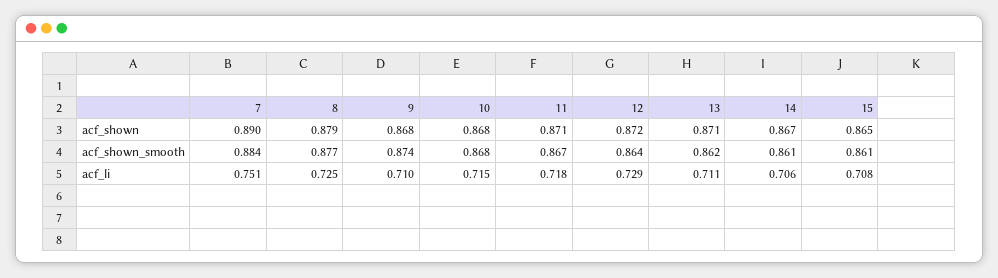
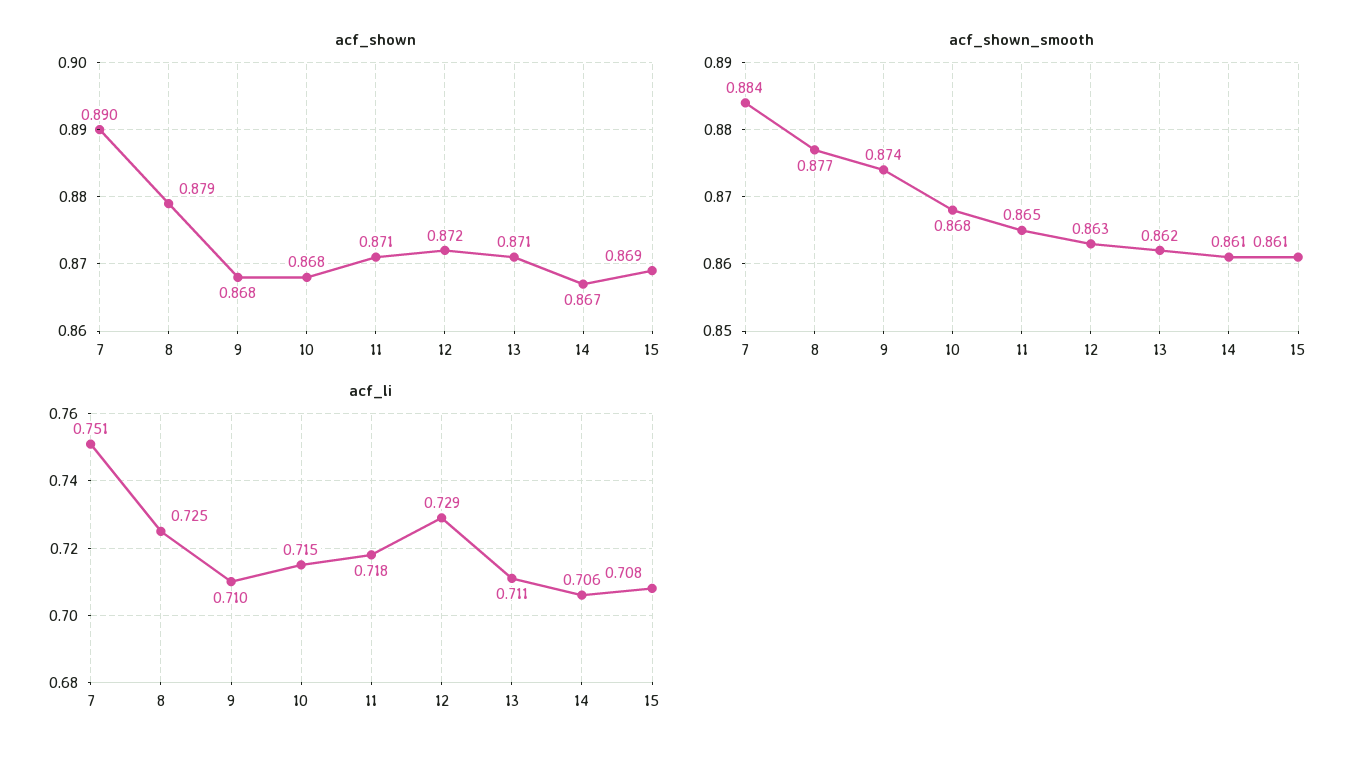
  {
    "acf_shown": {
      "7": 0.89,
      "8": 0.879,
      "9": 0.868,
      "10": 0.868,
      "11": 0.871,
      "12": 0.872,
      "13": 0.871,
      "14": 0.867,
-     "15": 0.865
+     "15": 0.869
    },
    "acf_shown_smooth": {
      "7": 0.884,
      "8": 0.877,
      "9": 0.874,
      "10": 0.868,
-     "11": 0.867,
+     "11": 0.865,
-     "12": 0.864,
+     "12": 0.863,
      "13": 0.862,
      "14": 0.861,
      "15": 0.861
    },
    "acf_li": {
      "7": 0.751,
      "8": 0.725,
      "9": 0.71,
      "10": 0.715,
      "11": 0.718,
      "12": 0.729,
      "13": 0.711,
      "14": 0.706,
      "15": 0.708
    }
  }

